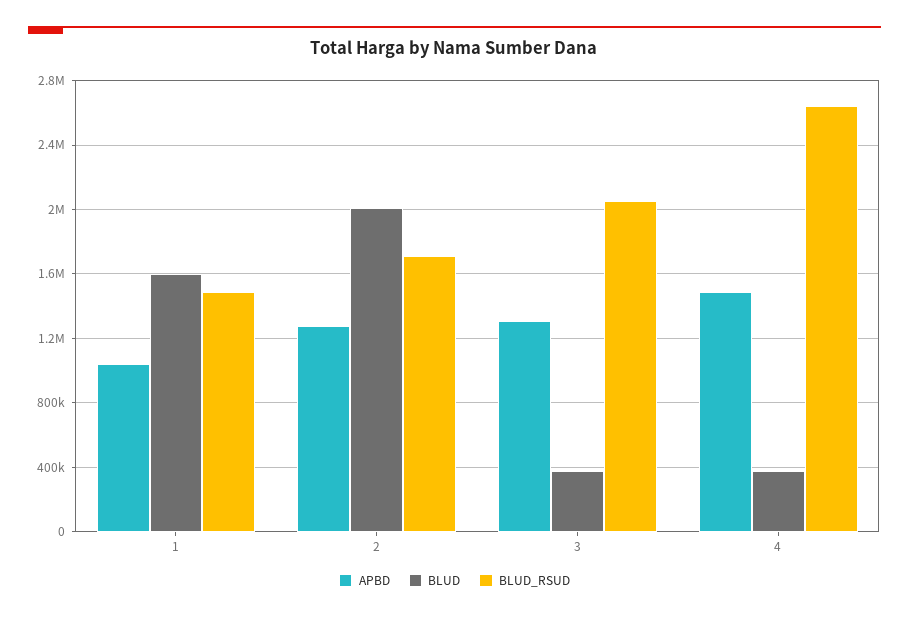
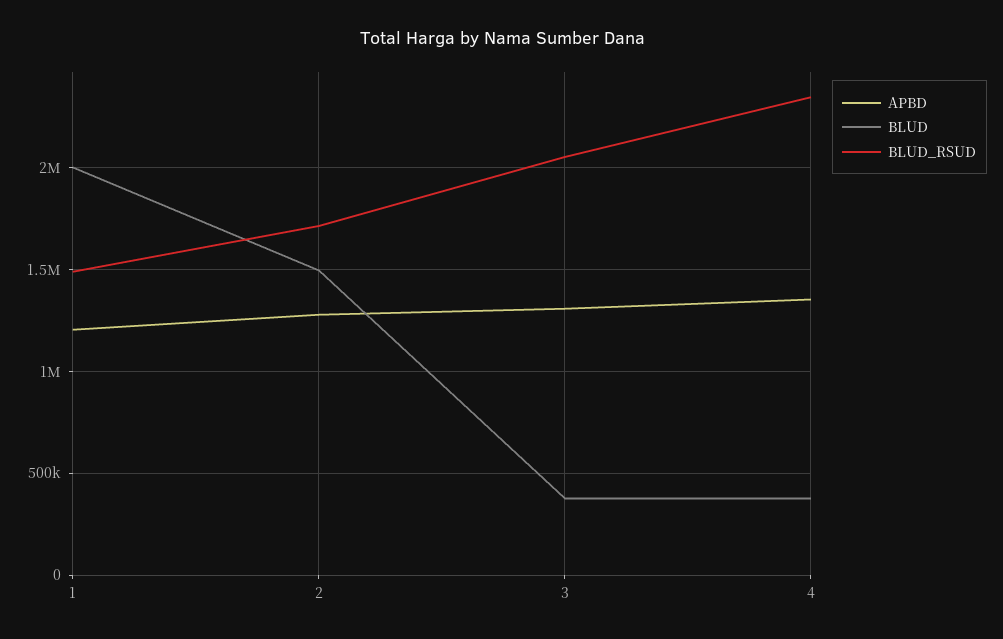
  {
    "APBD": {
-     "1": 1050000,
+     "1": 1200000,
      "2": 1300000,
      "3": 1300000,
-     "4": 1500000
+     "4": 1350000
    },
    "BLUD": {
-     "1": 1600000,
+     "1": 2000000,
-     "2": 2000000,
+     "2": 1500000,
      "3": 400000,
      "4": 400000
    },
    "BLUD_RSUD": {
      "1": 1500000,
      "2": 1700000,
      "3": 2050000,
-     "4": 2650000
+     "4": 2350000
    }
  }

